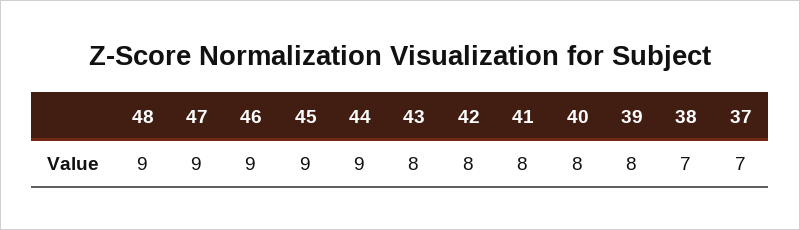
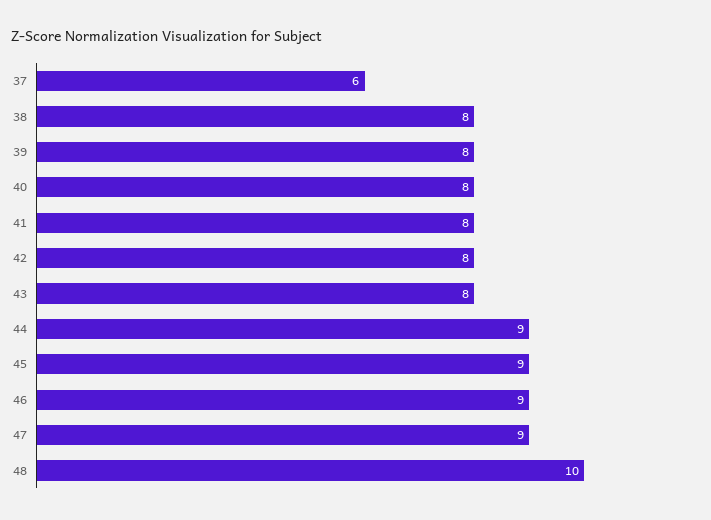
  {
-   "48": 9,
+   "48": 10,
    "47": 9,
    "46": 9,
    "45": 9,
    "44": 9,
    "43": 8,
    "42": 8,
    "41": 8,
    "40": 8,
    "39": 8,
-   "38": 7,
+   "38": 8,
-   "37": 7
+   "37": 6
  }

